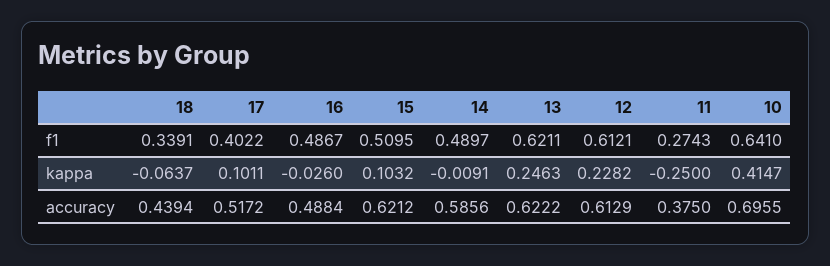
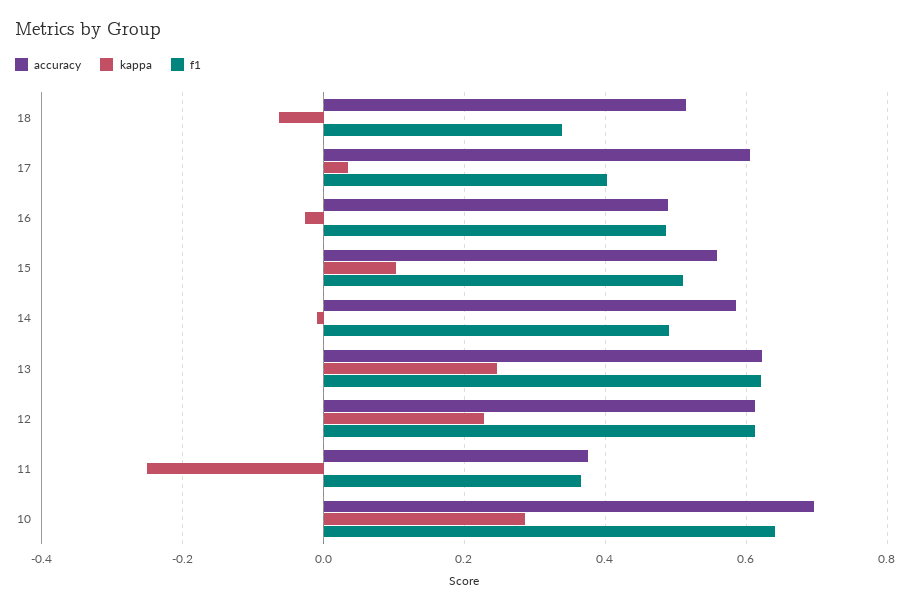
  {
    "f1": {
      "18": 0.3391,
      "17": 0.4022,
      "16": 0.4867,
      "15": 0.5095,
      "14": 0.4897,
      "13": 0.6211,
      "12": 0.6121,
-     "11": 0.2743,
+     "11": 0.36,
      "10": 0.641
    },
    "kappa": {
      "18": -0.0637,
-     "17": 0.1011,
+     "17": 0.04,
      "16": -0.026,
      "15": 0.1032,
      "14": -0.0091,
      "13": 0.2463,
      "12": 0.2282,
      "11": -0.25,
-     "10": 0.4147
+     "10": 0.28
    },
    "accuracy": {
-     "18": 0.4394,
+     "18": 0.52,
-     "17": 0.5172,
+     "17": 0.6,
      "16": 0.4884,
-     "15": 0.6212,
+     "15": 0.56,
      "14": 0.5856,
      "13": 0.6222,
      "12": 0.6129,
      "11": 0.375,
      "10": 0.6955
    }
  }

